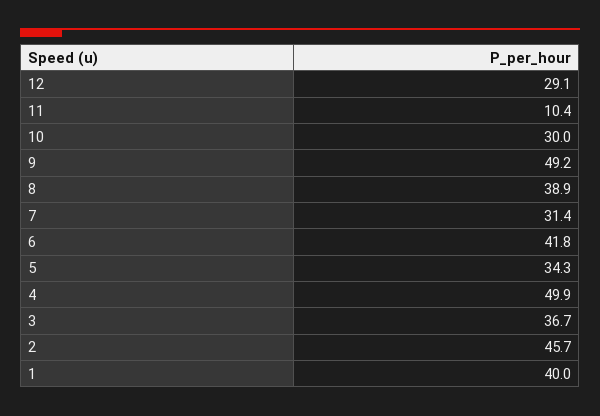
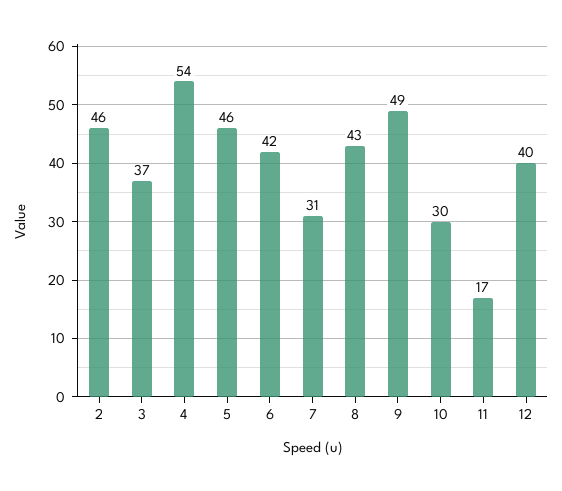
  {
-   "12": 29.1,
+   "12": 40,
-   "11": 10.4,
+   "11": 17,
    "10": 30,
    "9": 49.2,
-   "8": 38.9,
+   "8": 43,
    "7": 31.4,
    "6": 41.8,
-   "5": 34.3,
+   "5": 46,
-   "4": 49.9,
+   "4": 54,
    "3": 36.7,
-   "2": 45.7,
+   "2": 45.7
-   "1": 40
  }

